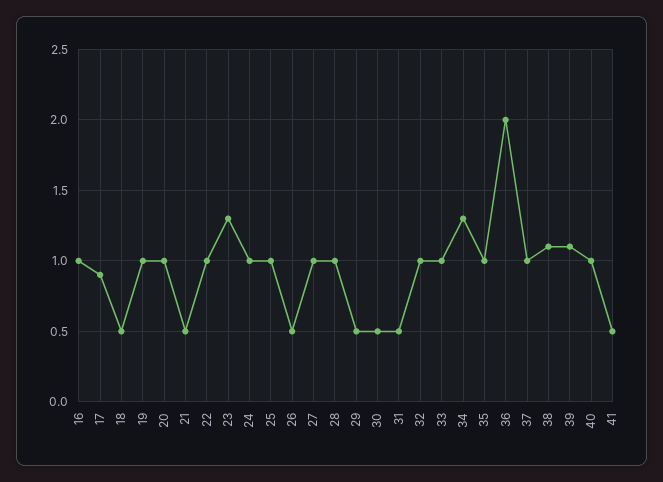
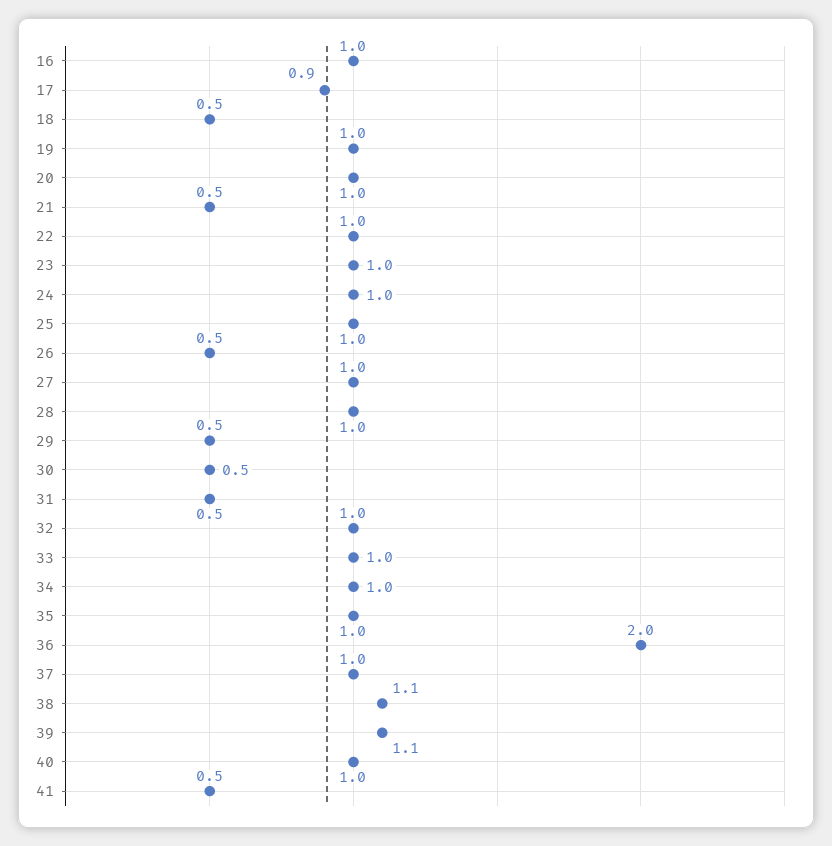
  {
    "16": 1,
    "17": 0.9,
    "18": 0.5,
    "19": 1,
    "20": 1,
    "21": 0.5,
    "22": 1,
-   "23": 1.3,
+   "23": 1,
    "24": 1,
    "25": 1,
    "26": 0.5,
    "27": 1,
    "28": 1,
    "29": 0.5,
    "30": 0.5,
    "31": 0.5,
    "32": 1,
    "33": 1,
-   "34": 1.3,
+   "34": 1,
    "35": 1,
    "36": 2,
    "37": 1,
    "38": 1.1,
    "39": 1.1,
    "40": 1,
    "41": 0.5
  }

